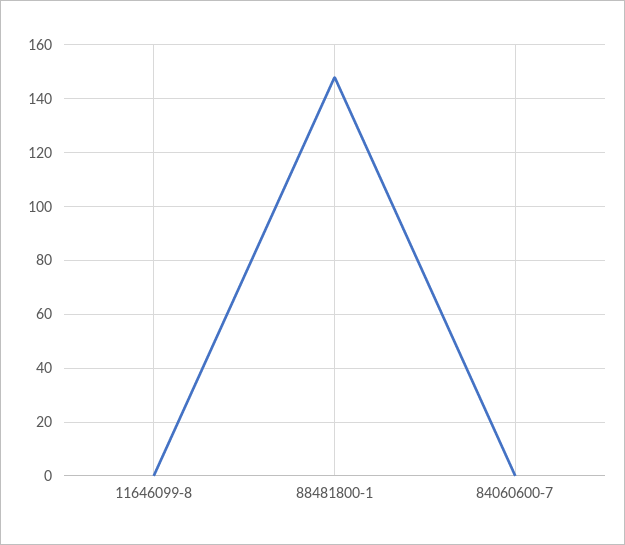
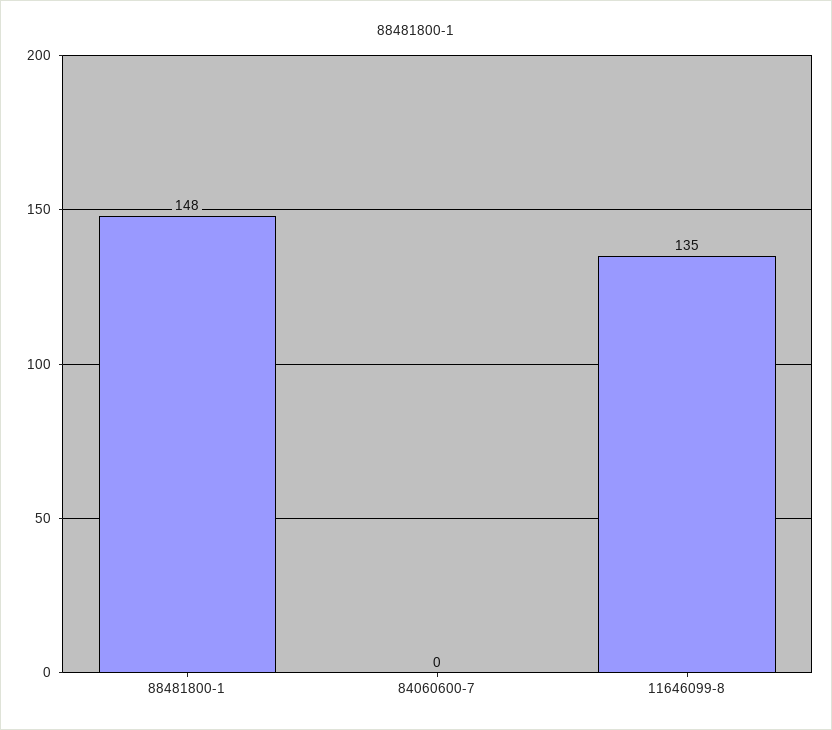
  {
-   "11646099-8": 0,
+   "11646099-8": 135,
    "88481800-1": 148,
    "84060600-7": 0
  }

